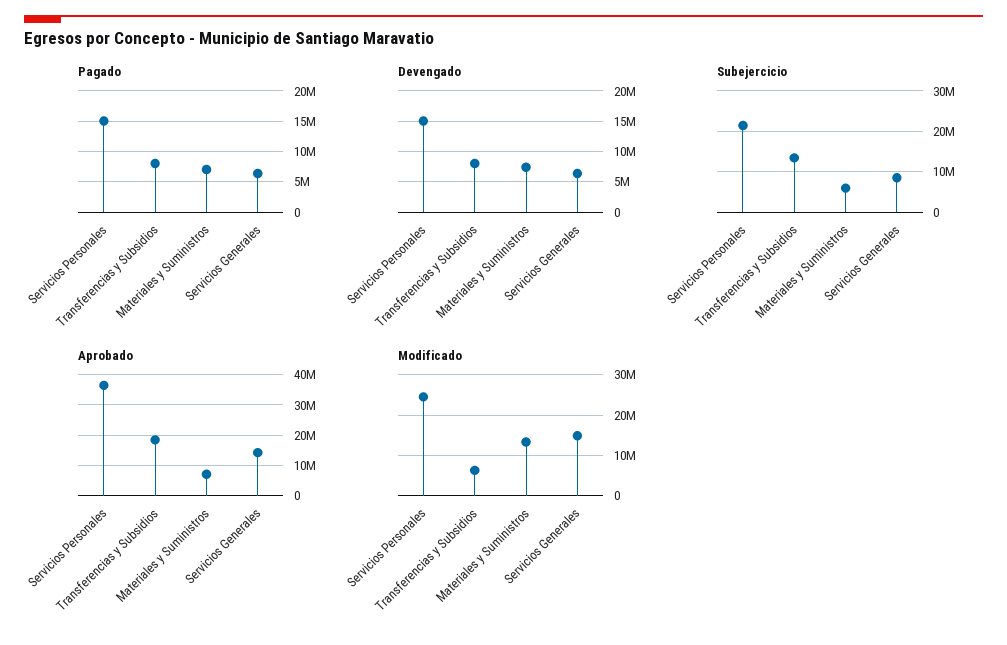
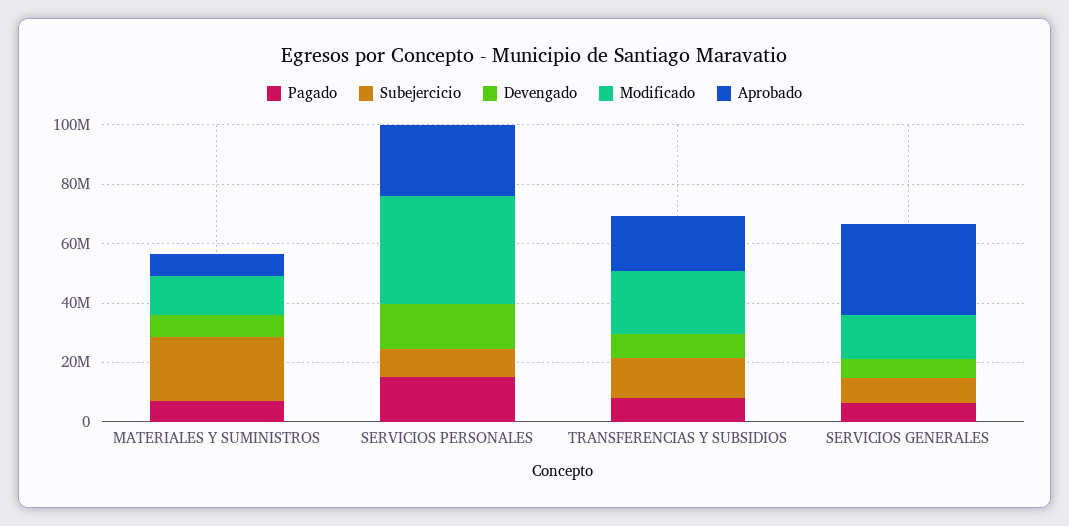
  {
    "Pagado": {
      "Servicios Personales": 15000000,
      "Transferencias y Subsidios": 8000000,
      "Materiales y Suministros": 7000000,
      "Servicios Generales": 6000000
    },
    "Devengado": {
      "Servicios Personales": 15000000,
      "Transferencias y Subsidios": 8000000,
      "Materiales y Suministros": 7000000,
      "Servicios Generales": 6000000
    },
    "Subejercicio": {
-     "Servicios Personales": 22000000,
+     "Servicios Personales": 10000000,
      "Transferencias y Subsidios": 14000000,
-     "Materiales y Suministros": 6000000,
+     "Materiales y Suministros": 20000000,
      "Servicios Generales": 8000000
    },
    "Aprobado": {
-     "Servicios Personales": 36000000,
+     "Servicios Personales": 25000000,
      "Transferencias y Subsidios": 18000000,
      "Materiales y Suministros": 8000000,
-     "Servicios Generales": 14000000
+     "Servicios Generales": 30000000
    },
    "Modificado": {
-     "Servicios Personales": 24000000,
+     "Servicios Personales": 35000000,
-     "Transferencias y Subsidios": 6000000,
+     "Transferencias y Subsidios": 20000000,
      "Materiales y Suministros": 14000000,
      "Servicios Generales": 14000000
    }
  }

